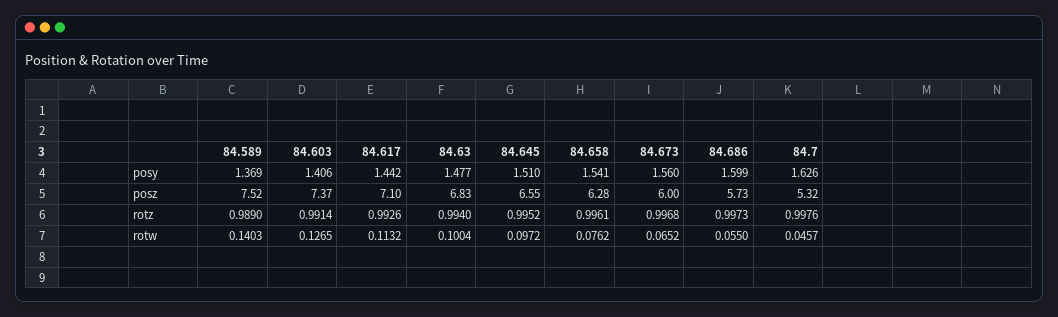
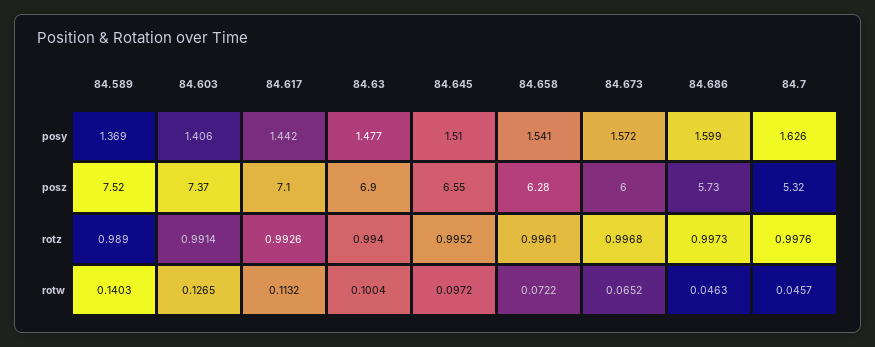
  {
    "84.589": {
      "posy": 1.369,
      "posz": 7.52,
      "rotz": 0.989,
      "rotw": 0.1403
    },
    "84.603": {
      "posy": 1.406,
      "posz": 7.37,
      "rotz": 0.9914,
      "rotw": 0.1265
    },
    "84.617": {
      "posy": 1.442,
      "posz": 7.1,
      "rotz": 0.9926,
      "rotw": 0.1132
    },
    "84.63": {
      "posy": 1.477,
-     "posz": 6.83,
+     "posz": 6.9,
      "rotz": 0.994,
      "rotw": 0.1004
    },
    "84.645": {
      "posy": 1.51,
      "posz": 6.55,
      "rotz": 0.9952,
      "rotw": 0.0972
    },
    "84.658": {
      "posy": 1.541,
      "posz": 6.28,
      "rotz": 0.9961,
-     "rotw": 0.0762
+     "rotw": 0.0722
    },
    "84.673": {
-     "posy": 1.56,
+     "posy": 1.572,
      "posz": 6,
      "rotz": 0.9968,
      "rotw": 0.0652
    },
    "84.686": {
      "posy": 1.599,
      "posz": 5.73,
      "rotz": 0.9973,
-     "rotw": 0.055
+     "rotw": 0.0463
    },
    "84.7": {
      "posy": 1.626,
      "posz": 5.32,
      "rotz": 0.9976,
      "rotw": 0.0457
    }
  }

